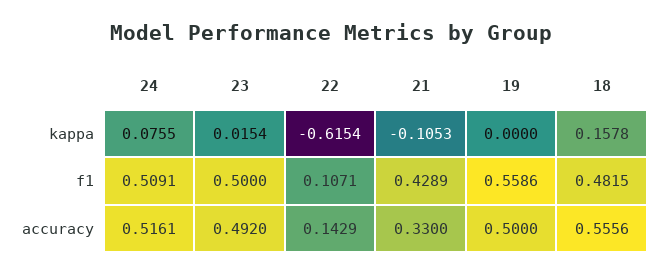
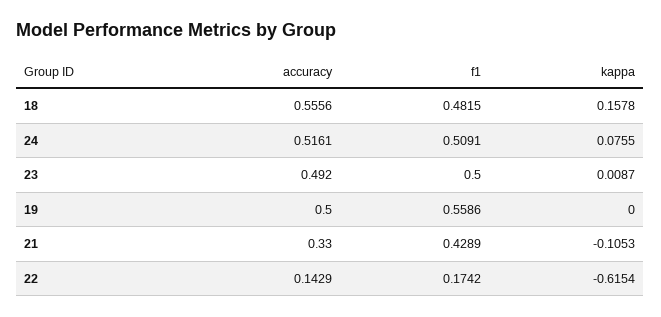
  {
    "24": {
      "kappa": 0.0755,
      "f1": 0.5091,
      "accuracy": 0.5161
    },
    "23": {
-     "kappa": 0.0154,
+     "kappa": 0.0087,
      "f1": 0.5,
      "accuracy": 0.492
    },
    "22": {
      "kappa": -0.6154,
-     "f1": 0.1071,
+     "f1": 0.1742,
      "accuracy": 0.1429
    },
    "21": {
      "kappa": -0.1053,
      "f1": 0.4289,
      "accuracy": 0.33
    },
    "19": {
      "kappa": 0,
      "f1": 0.5586,
      "accuracy": 0.5
    },
    "18": {
      "kappa": 0.1578,
      "f1": 0.4815,
      "accuracy": 0.5556
    }
  }

